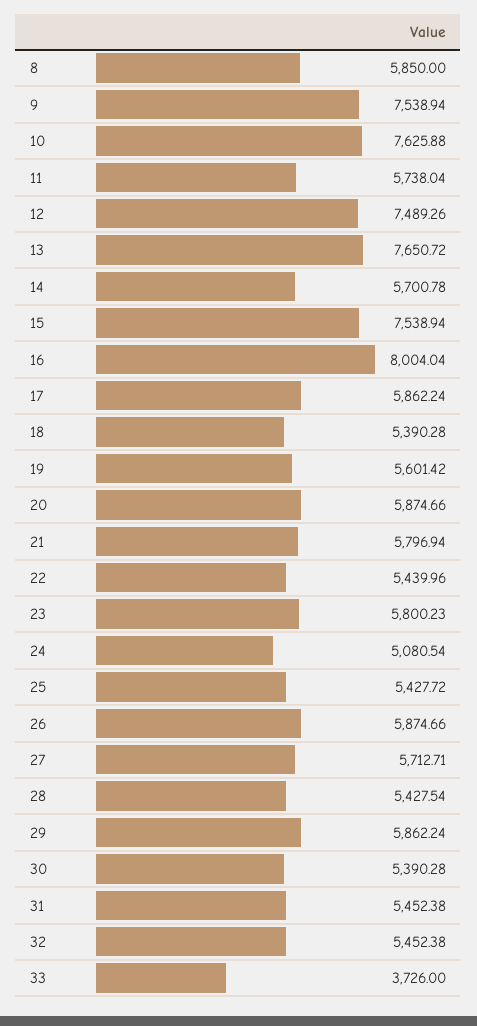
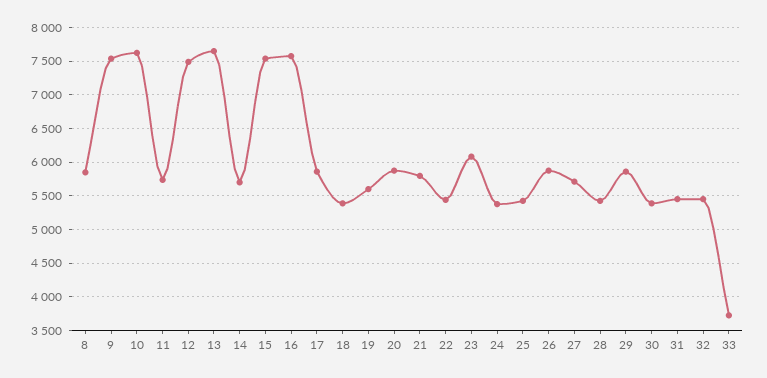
  {
    "8": 5850,
    "9": 7538.94,
    "10": 7625.88,
    "11": 5738.04,
    "12": 7489.26,
    "13": 7650.72,
    "14": 5700.78,
    "15": 7538.94,
-   "16": 8004.04,
+   "16": 7600,
    "17": 5862.24,
    "18": 5390.28,
    "19": 5601.42,
    "20": 5874.66,
    "21": 5796.94,
    "22": 5439.96,
-   "23": 5800.23,
+   "23": 6100,
-   "24": 5080.54,
+   "24": 5400,
    "25": 5427.72,
    "26": 5874.66,
    "27": 5712.71,
    "28": 5427.54,
    "29": 5862.24,
    "30": 5390.28,
    "31": 5452.38,
    "32": 5452.38,
    "33": 3726
  }

